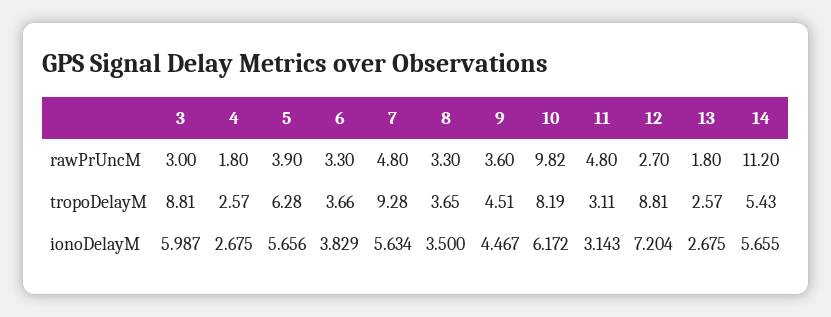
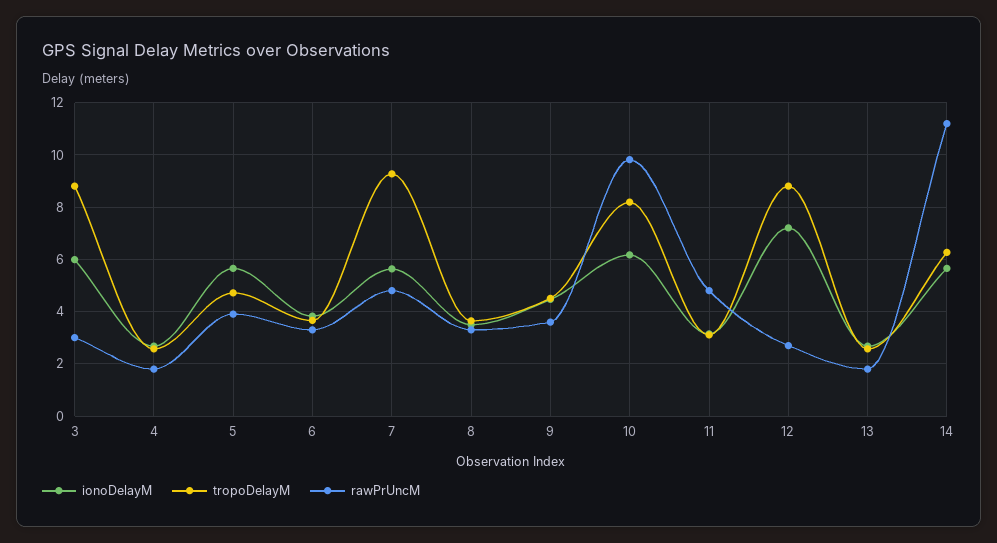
  {
    "rawPrUncM": {
      "3": 3,
      "4": 1.8,
      "5": 3.9,
      "6": 3.3,
      "7": 4.8,
      "8": 3.3,
      "9": 3.6,
      "10": 9.82,
      "11": 4.8,
      "12": 2.7,
      "13": 1.8,
      "14": 11.2
    },
    "tropoDelayM": {
      "3": 8.81,
      "4": 2.57,
-     "5": 6.28,
+     "5": 4.75,
      "6": 3.66,
      "7": 9.28,
      "8": 3.65,
      "9": 4.51,
      "10": 8.19,
      "11": 3.11,
      "12": 8.81,
      "13": 2.57,
-     "14": 5.43
+     "14": 6.25
    },
    "ionoDelayM": {
      "3": 5.987,
      "4": 2.675,
      "5": 5.656,
      "6": 3.829,
      "7": 5.634,
      "8": 3.5,
      "9": 4.467,
      "10": 6.172,
      "11": 3.143,
      "12": 7.204,
      "13": 2.675,
      "14": 5.655
    }
  }

